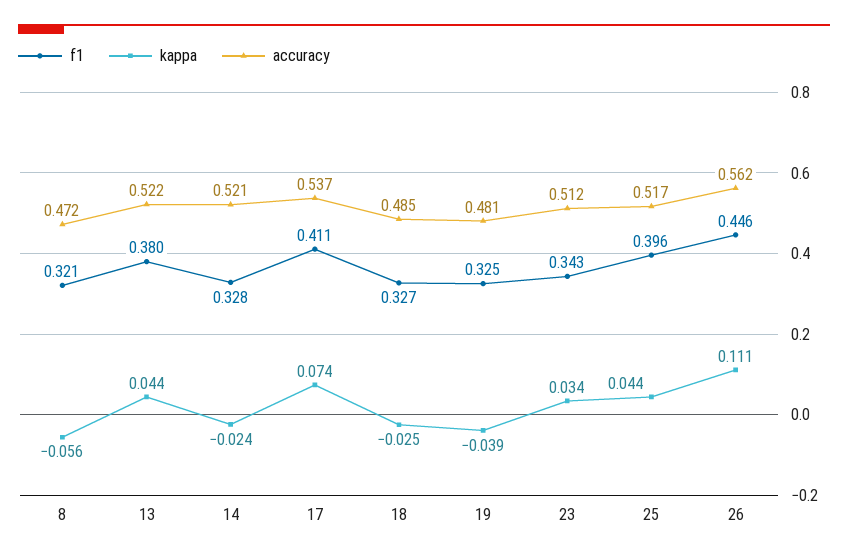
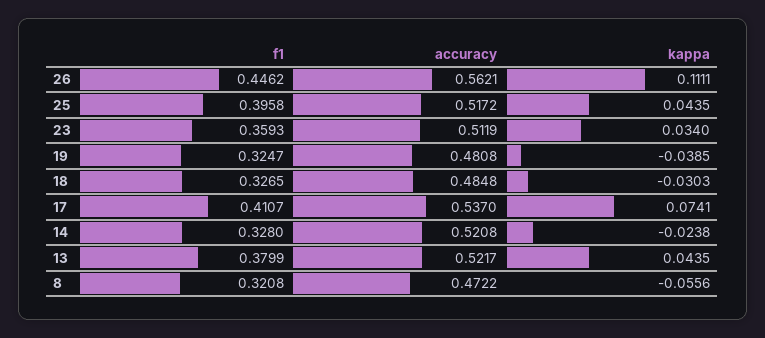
  {
    "f1": {
      "8": 0.3208,
      "13": 0.3799,
      "14": 0.328,
      "17": 0.4107,
      "18": 0.3265,
      "19": 0.3247,
-     "23": 0.343,
+     "23": 0.3593,
      "25": 0.3958,
      "26": 0.4462
    },
    "kappa": {
      "8": -0.0556,
      "13": 0.0435,
      "14": -0.0238,
      "17": 0.0741,
-     "18": -0.025,
+     "18": -0.0303,
      "19": -0.0385,
      "23": 0.034,
      "25": 0.0435,
      "26": 0.1111
    },
    "accuracy": {
      "8": 0.4722,
      "13": 0.5217,
      "14": 0.5208,
      "17": 0.537,
      "18": 0.4848,
      "19": 0.4808,
      "23": 0.5119,
      "25": 0.5172,
      "26": 0.5621
    }
  }

